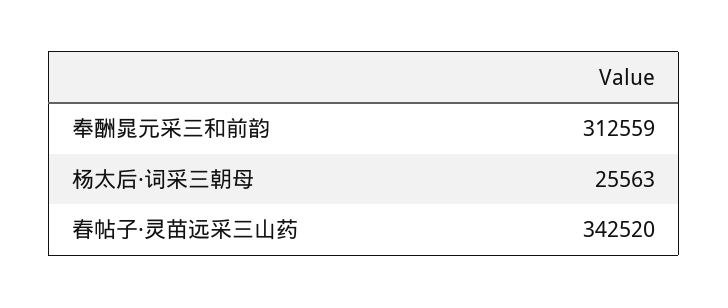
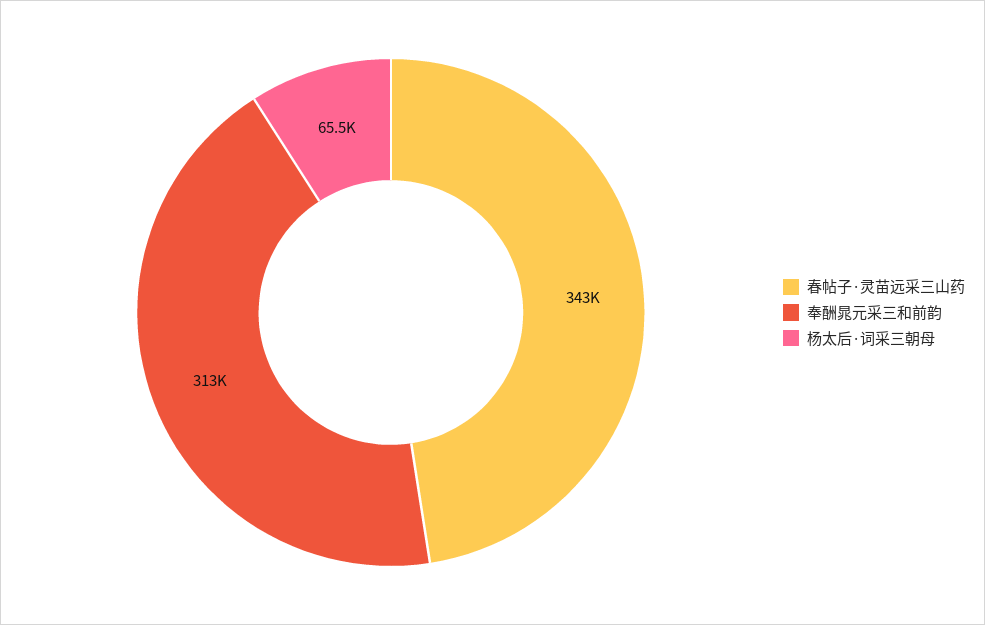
  {
    "奉酬晁元采三和前韵": 312559,
-   "杨太后·词采三朝母": 25563,
+   "杨太后·词采三朝母": 65500,
    "春帖子·灵苗远采三山药": 342520
  }

